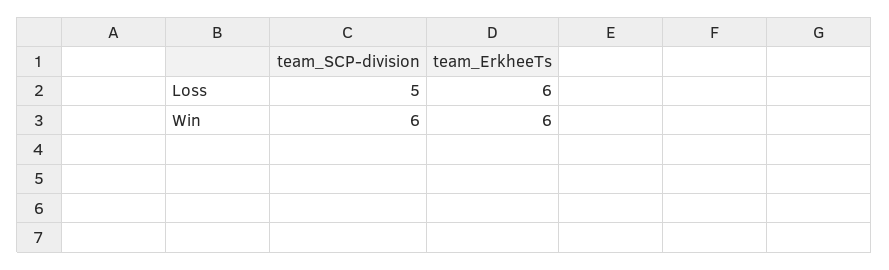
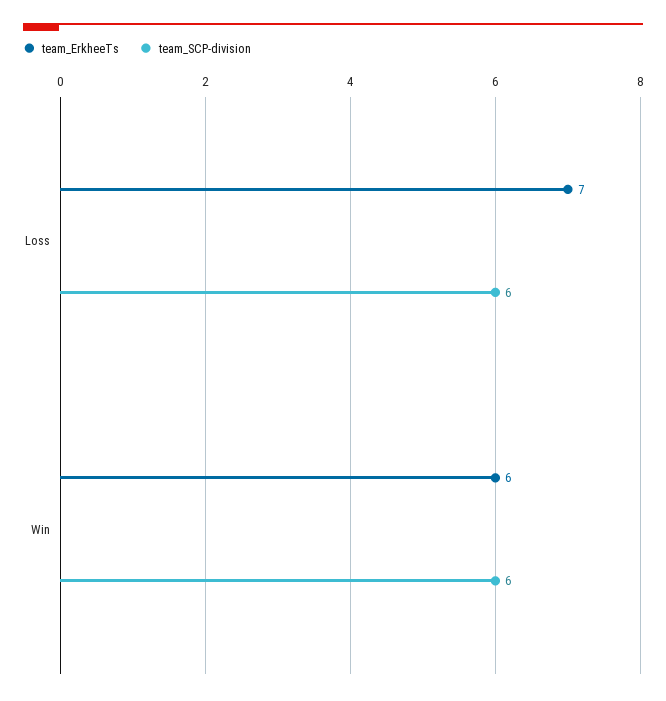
  {
    "team_SCP-division": {
-     "Loss": 5,
+     "Loss": 6,
      "Win": 6
    },
    "team_ErkheeTs": {
-     "Loss": 6,
+     "Loss": 7,
      "Win": 6
    }
  }

